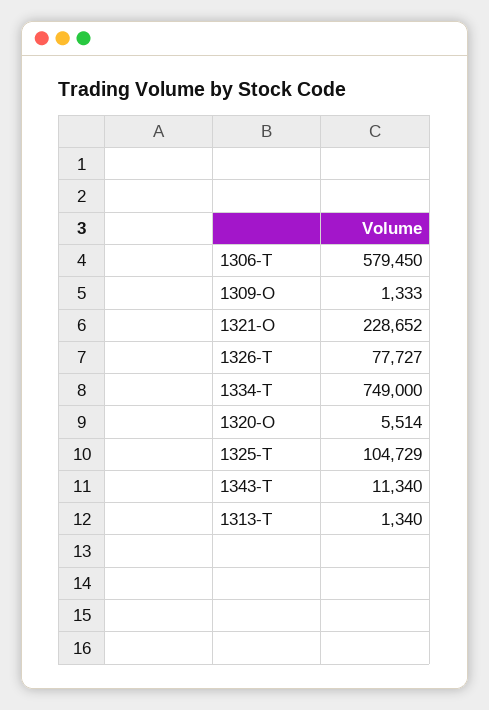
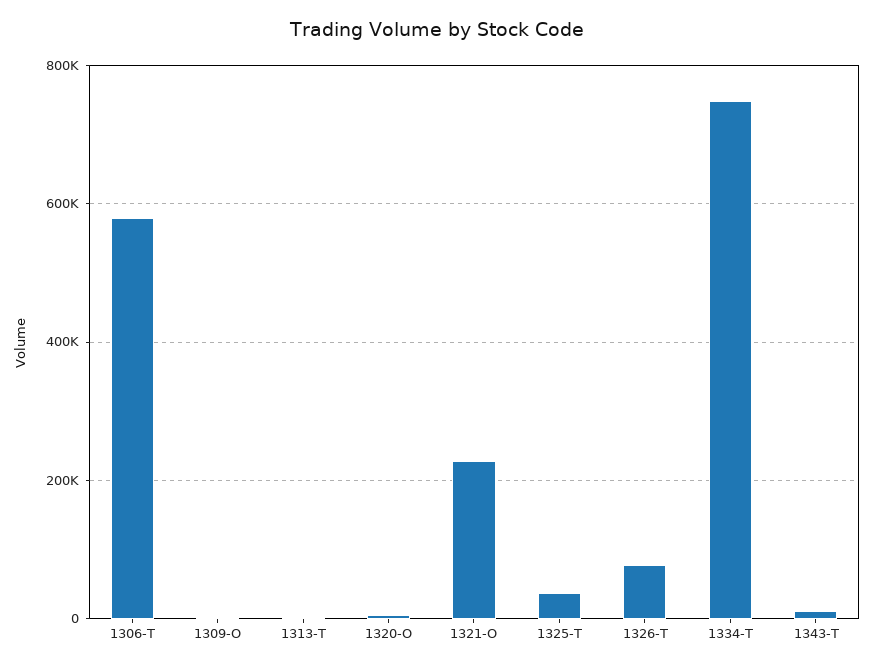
  {
    "1306-T": 579450,
    "1309-O": 1333,
    "1321-O": 228652,
    "1326-T": 77727,
    "1334-T": 749000,
    "1320-O": 5514,
-   "1325-T": 104729,
+   "1325-T": 40000,
    "1343-T": 11340,
    "1313-T": 1340
  }

